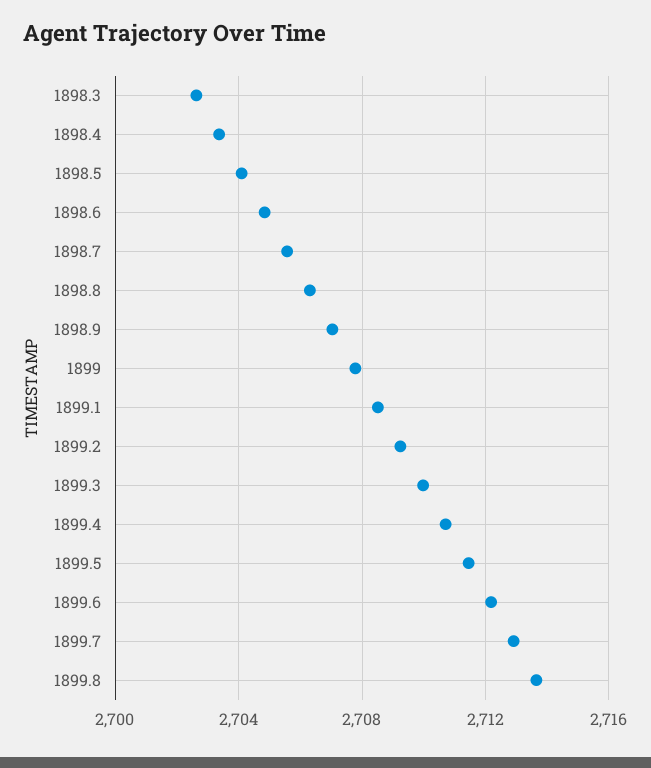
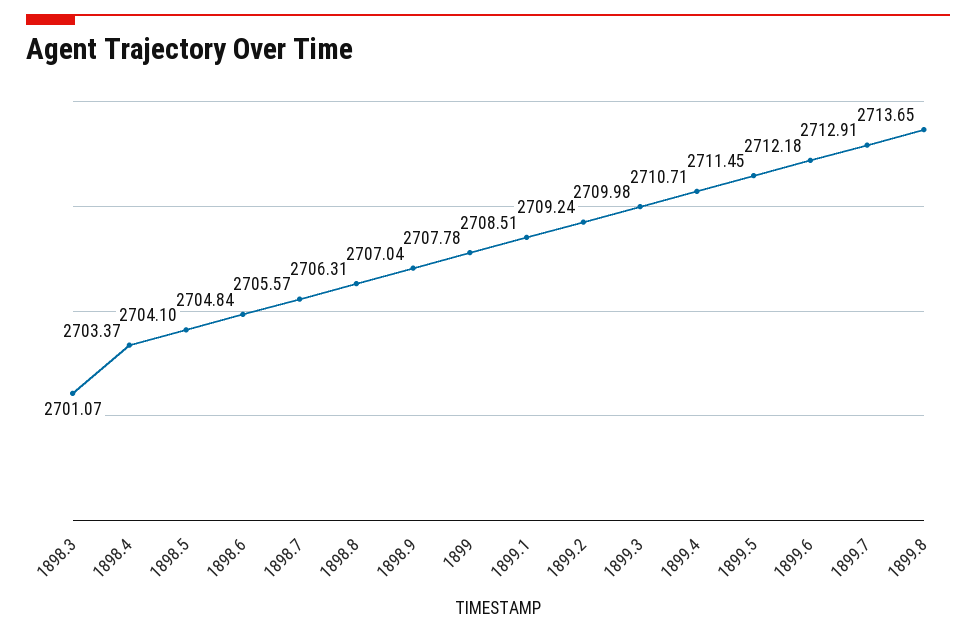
  {
-   "1898.3": 2702.5,
+   "1898.3": 2701.07,
    "1898.4": 2703.37,
    "1898.5": 2704.1,
    "1898.6": 2704.84,
    "1898.7": 2705.57,
    "1898.8": 2706.31,
    "1898.9": 2707.04,
    "1899": 2707.78,
    "1899.1": 2708.51,
    "1899.2": 2709.24,
    "1899.3": 2709.98,
    "1899.4": 2710.71,
    "1899.5": 2711.45,
    "1899.6": 2712.18,
    "1899.7": 2712.91,
    "1899.8": 2713.65
  }

